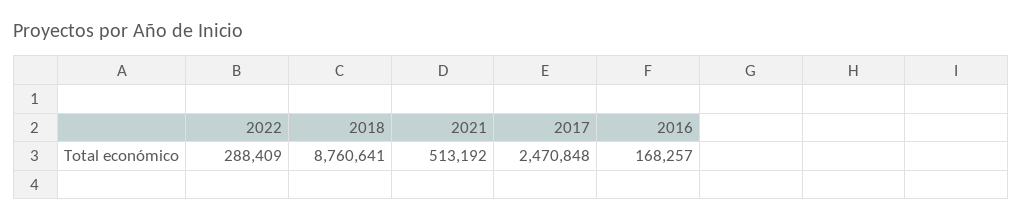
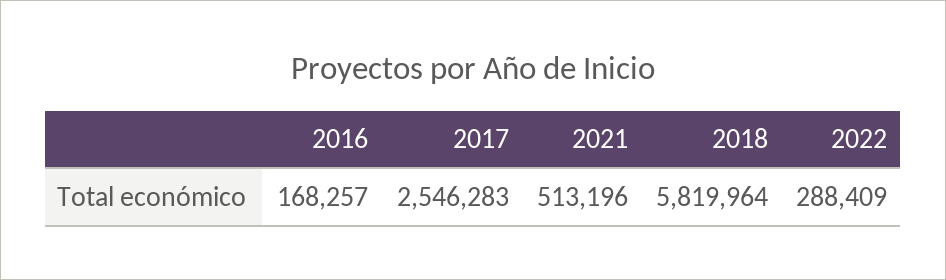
  {
    "2022": 288409,
-   "2018": 8760641,
+   "2018": 5819964,
-   "2021": 513192,
+   "2021": 513196,
-   "2017": 2470848,
+   "2017": 2546283,
    "2016": 168257
  }

